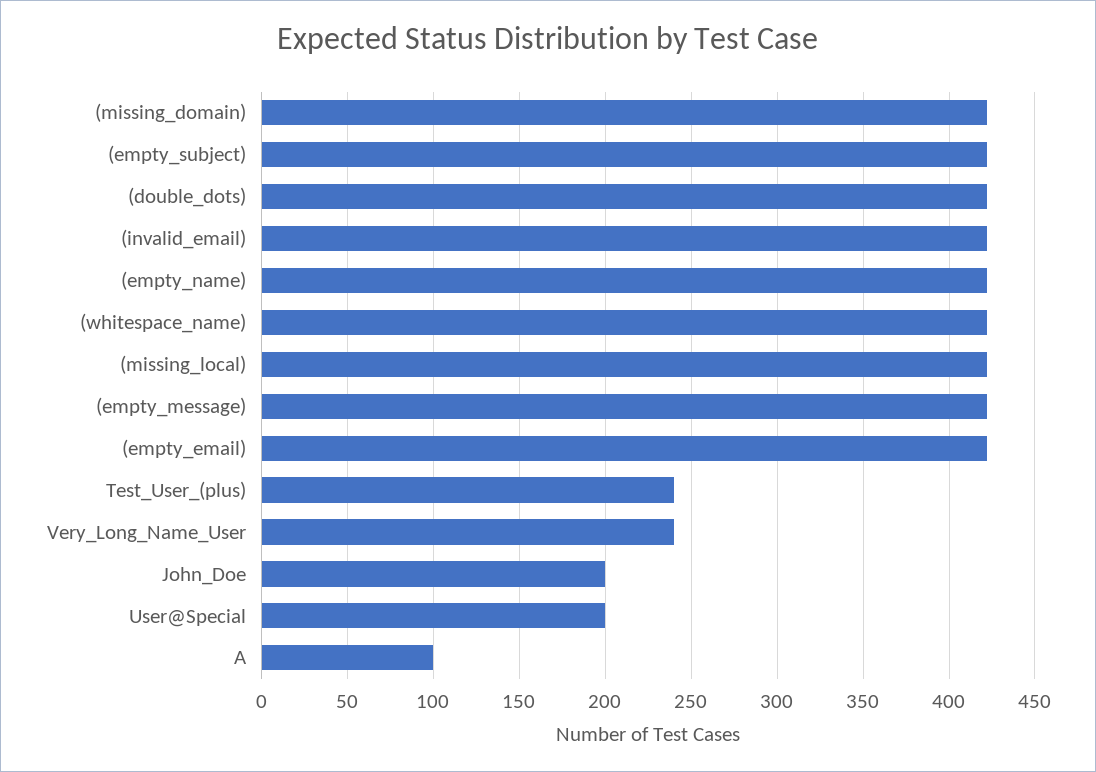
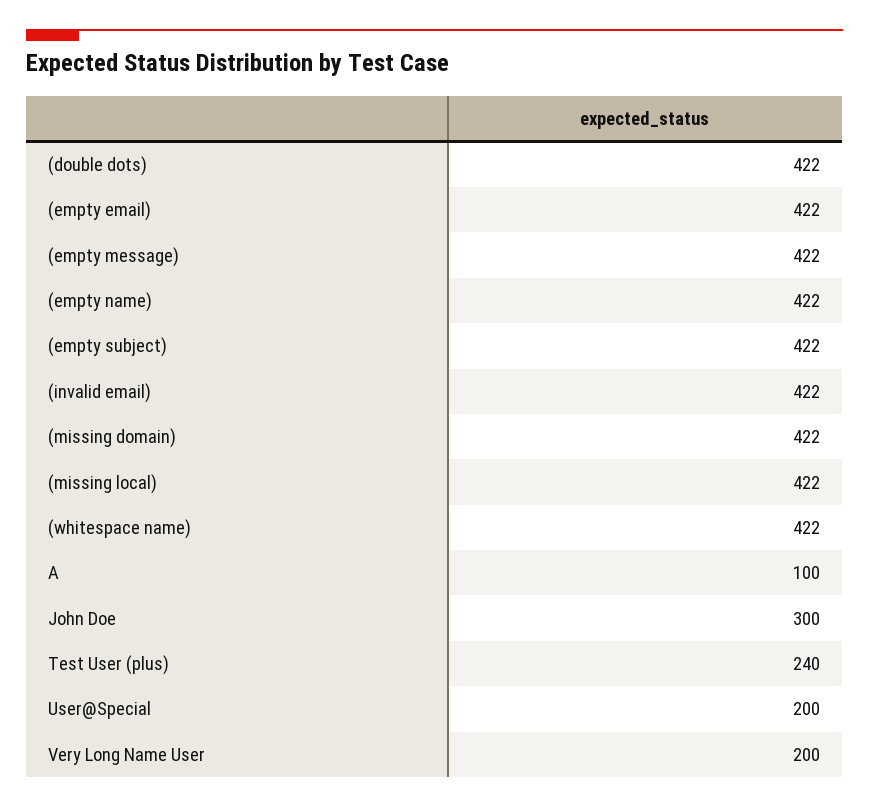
  {
    "(missing_domain)": 422,
    "(empty_subject)": 422,
    "(double_dots)": 422,
    "(invalid_email)": 422,
    "(empty_name)": 422,
    "(whitespace_name)": 422,
    "(missing_local)": 422,
    "(empty_message)": 422,
    "(empty_email)": 422,
    "Test_User_(plus)": 240,
-   "Very_Long_Name_User": 240,
+   "Very_Long_Name_User": 200,
-   "John_Doe": 200,
+   "John_Doe": 300,
    "User@Special": 200,
    "A": 100
  }

